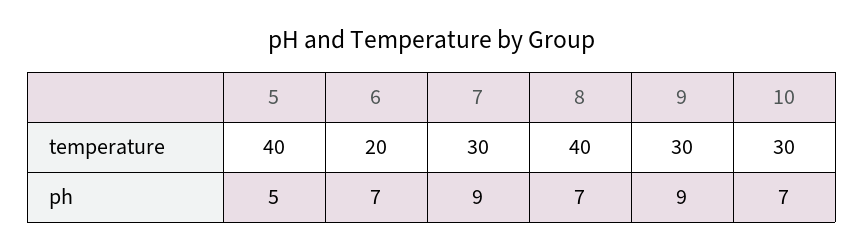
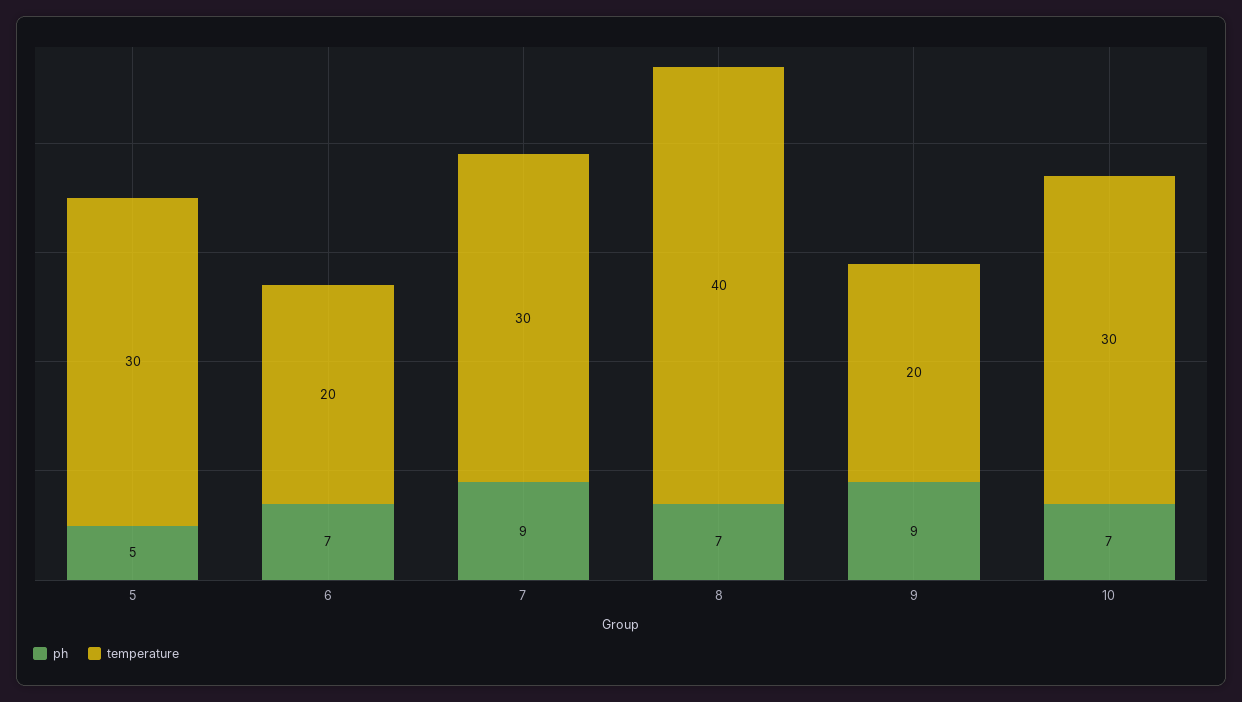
  {
    "temperature": {
-     "5": 40,
+     "5": 30,
      "6": 20,
      "7": 30,
      "8": 40,
-     "9": 30,
+     "9": 20,
      "10": 30
    },
    "ph": {
      "5": 5,
      "6": 7,
      "7": 9,
      "8": 7,
      "9": 9,
      "10": 7
    }
  }

